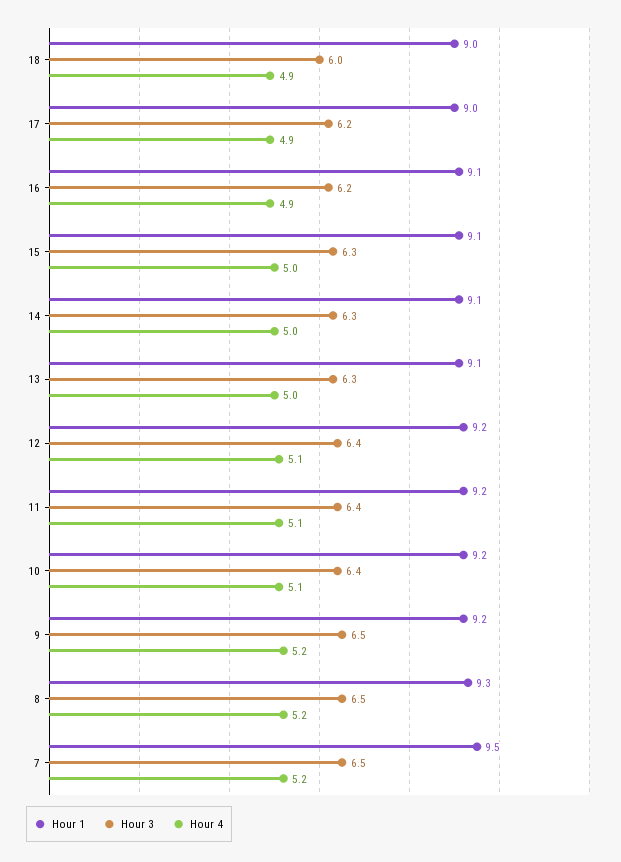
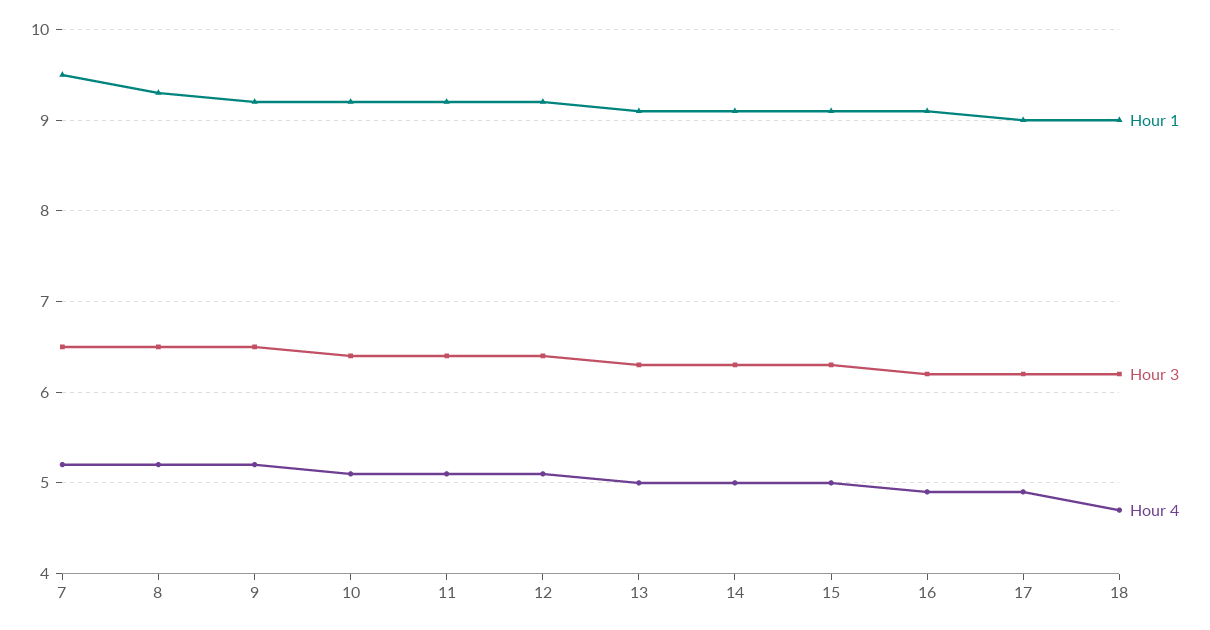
  {
    "Hour 1": {
      "18": 9,
      "17": 9,
      "16": 9.1,
      "15": 9.1,
      "14": 9.1,
      "13": 9.1,
      "12": 9.2,
      "11": 9.2,
      "10": 9.2,
      "9": 9.2,
      "8": 9.3,
      "7": 9.5
    },
    "Hour 3": {
-     "18": 6,
+     "18": 6.2,
      "17": 6.2,
      "16": 6.2,
      "15": 6.3,
      "14": 6.3,
      "13": 6.3,
      "12": 6.4,
      "11": 6.4,
      "10": 6.4,
      "9": 6.5,
      "8": 6.5,
      "7": 6.5
    },
    "Hour 4": {
-     "18": 4.9,
+     "18": 4.7,
      "17": 4.9,
      "16": 4.9,
      "15": 5,
      "14": 5,
      "13": 5,
      "12": 5.1,
      "11": 5.1,
      "10": 5.1,
      "9": 5.2,
      "8": 5.2,
      "7": 5.2
    }
  }

